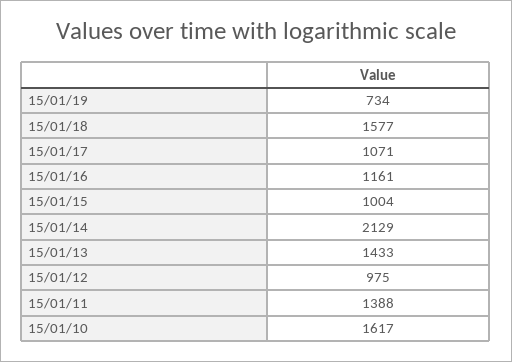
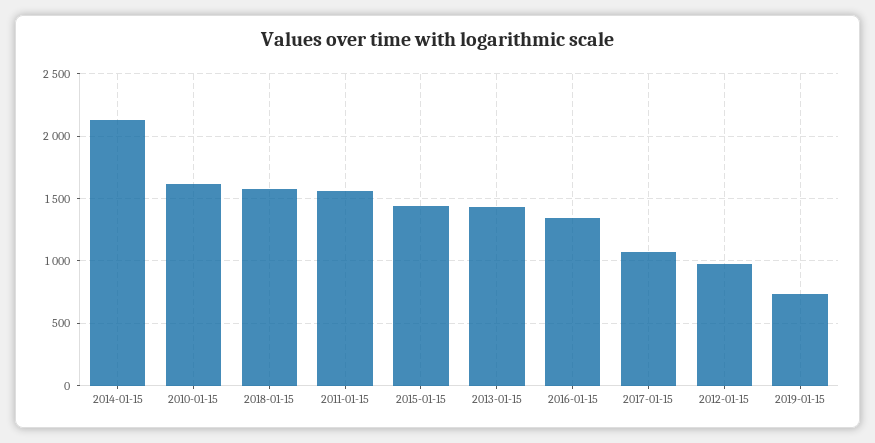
  {
    "15/01/19": 734,
    "15/01/18": 1577,
    "15/01/17": 1071,
-   "15/01/16": 1161,
+   "15/01/16": 1350,
-   "15/01/15": 1004,
+   "15/01/15": 1450,
    "15/01/14": 2129,
    "15/01/13": 1433,
    "15/01/12": 975,
-   "15/01/11": 1388,
+   "15/01/11": 1550,
    "15/01/10": 1617
  }

